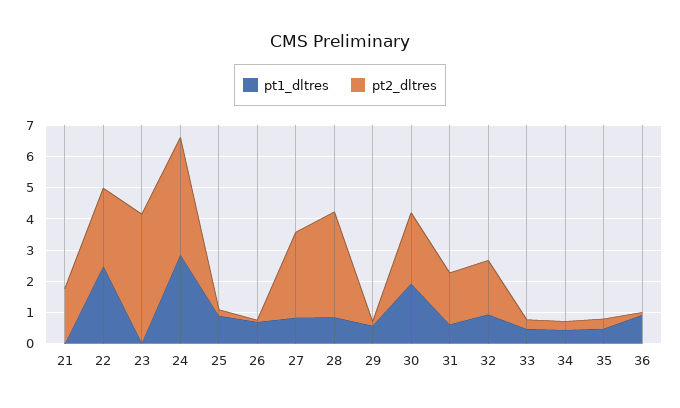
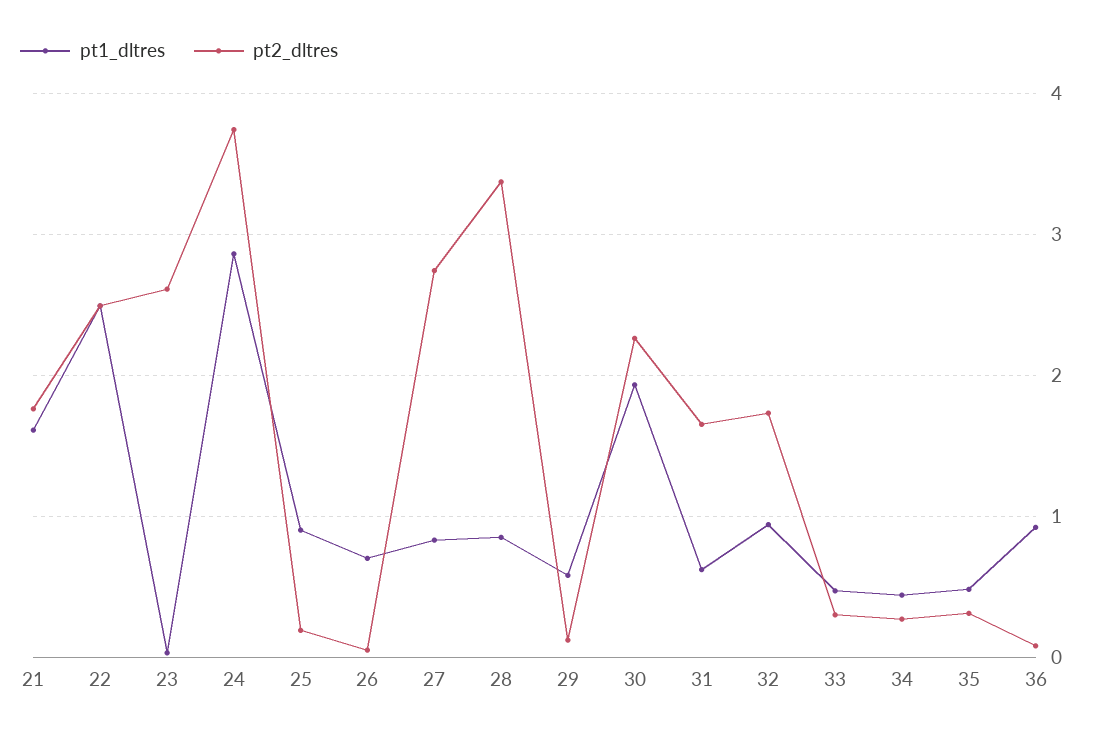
  {
    "pt1_dltres": {
-     "21": 0,
+     "21": 1.6,
      "22": 2.5,
      "23": 0,
      "24": 2.9,
      "25": 0.9,
      "26": 0.7,
      "27": 0.8,
      "28": 0.9,
      "29": 0.6,
      "30": 1.9,
      "31": 0.6,
      "32": 0.9,
      "33": 0.5,
      "34": 0.4,
      "35": 0.5,
      "36": 0.9
    },
    "pt2_dltres": {
      "21": 1.8,
      "22": 2.5,
-     "23": 4,
+     "23": 2.6,
      "24": 3.7,
      "25": 0.2,
      "26": 0.1,
      "27": 2.7,
      "28": 3.4,
      "29": 0.1,
      "30": 2.3,
      "31": 1.7,
      "32": 1.7,
      "33": 0.3,
      "34": 0.3,
      "35": 0.3,
      "36": 0.1
    }
  }

